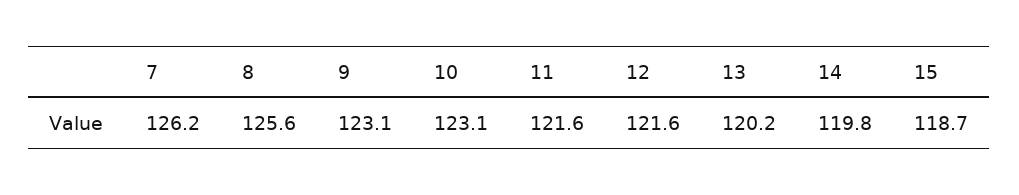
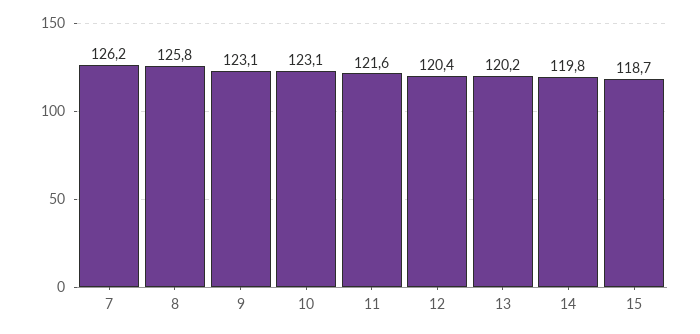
  {
    "7": 126.2,
-   "8": 125.6,
+   "8": 125.8,
    "9": 123.1,
    "10": 123.1,
    "11": 121.6,
-   "12": 121.6,
+   "12": 120.4,
    "13": 120.2,
    "14": 119.8,
    "15": 118.7
  }

